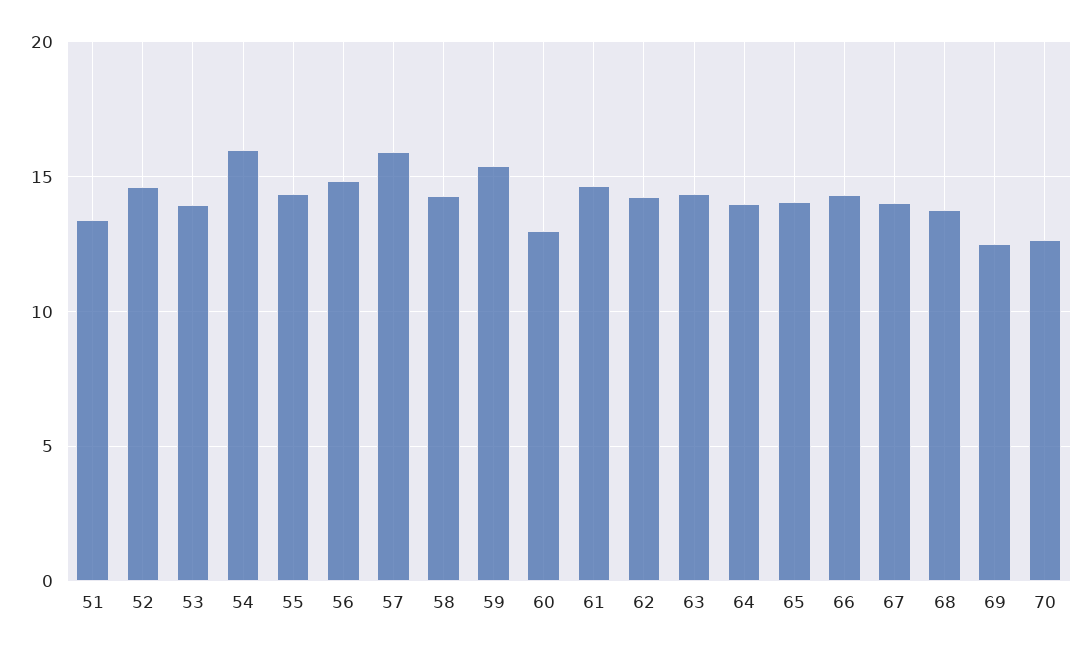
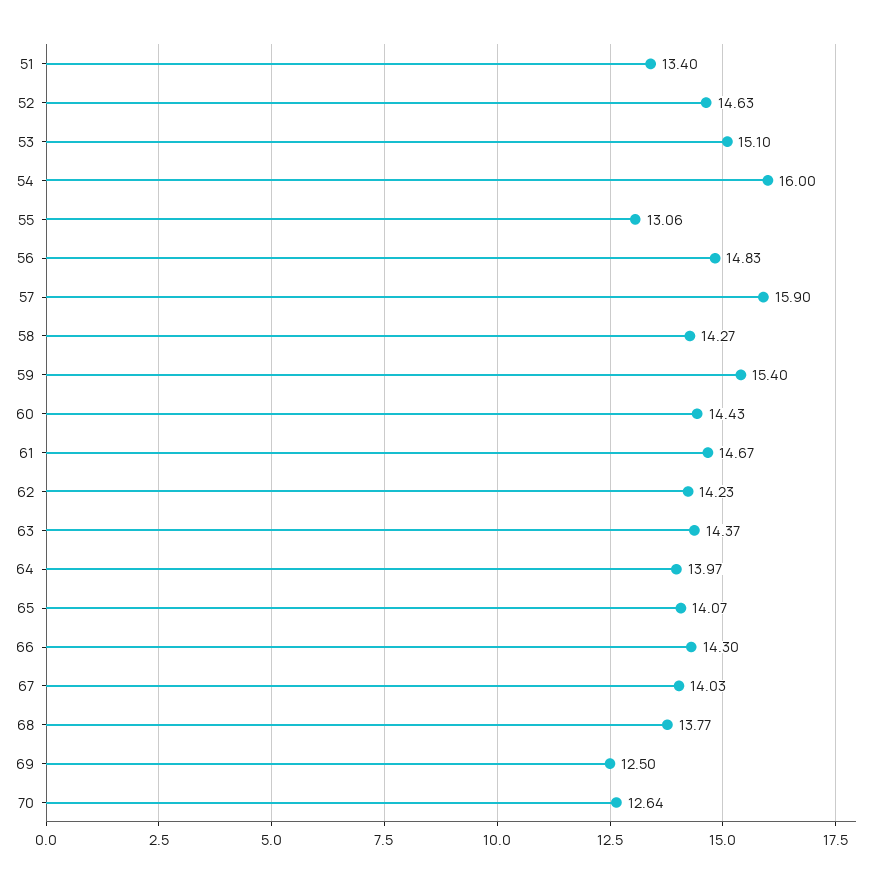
  {
    "51": 13.4,
    "52": 14.63,
-   "53": 14,
+   "53": 15.1,
    "54": 16,
-   "55": 14.5,
+   "55": 13.06,
    "56": 14.83,
    "57": 15.9,
    "58": 14.27,
    "59": 15.4,
-   "60": 13,
+   "60": 14.43,
    "61": 14.67,
    "62": 14.23,
    "63": 14.37,
    "64": 13.97,
    "65": 14.07,
    "66": 14.3,
    "67": 14.03,
    "68": 13.77,
    "69": 12.5,
    "70": 12.64
  }

